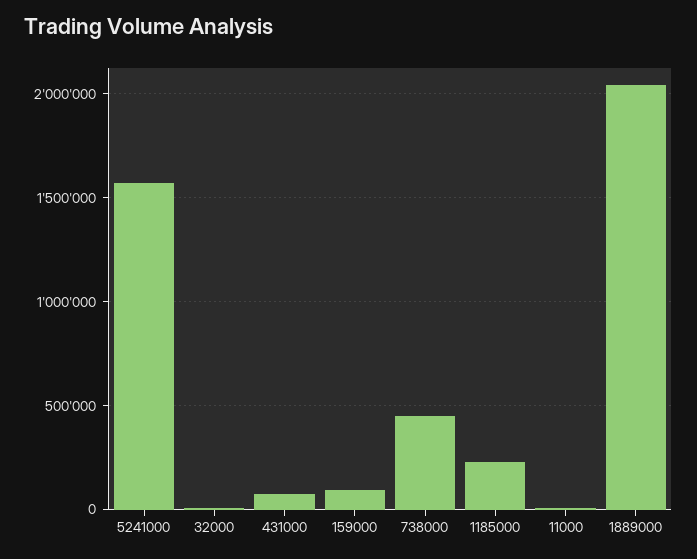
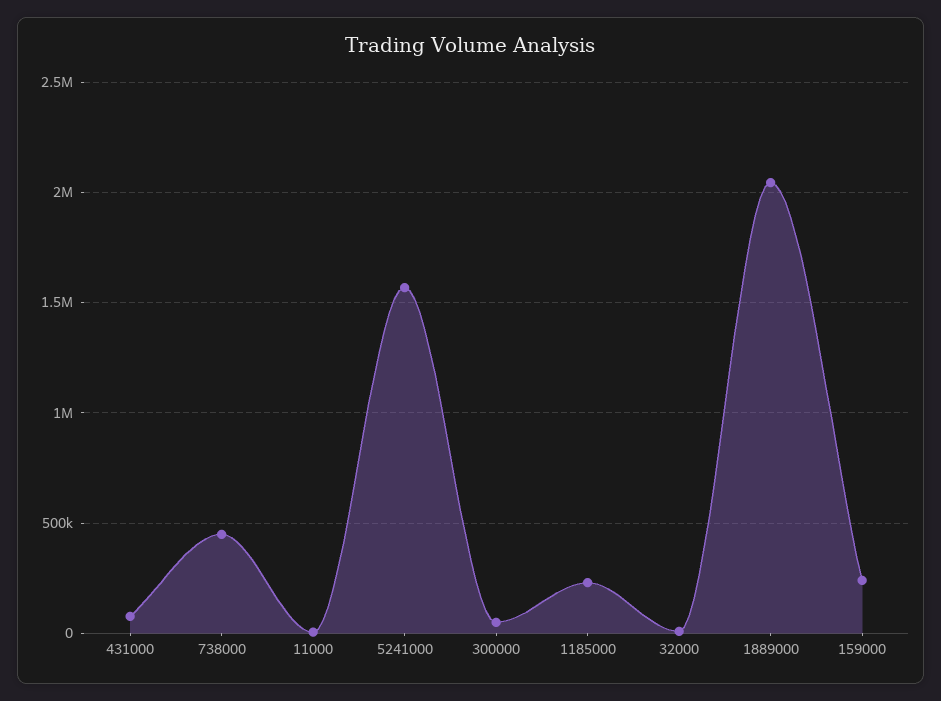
  {
    "5241000": 1550000,
    "32000": 0,
    "431000": 100000,
-   "159000": 100000,
+   "159000": 250000,
    "738000": 450000,
    "1185000": 250000,
    "11000": 0,
-   "1889000": 2050000
+   "1889000": 2050000,
+   "300000": 50000
  }

